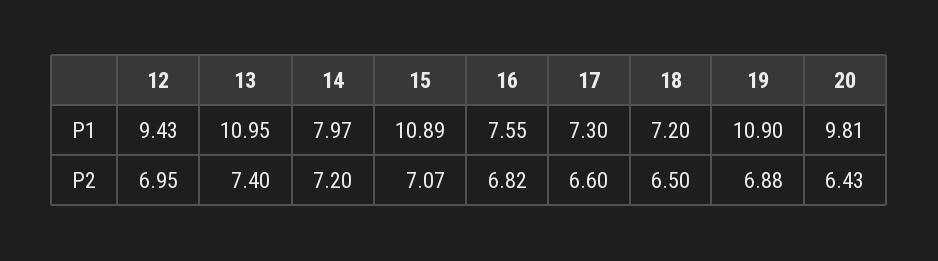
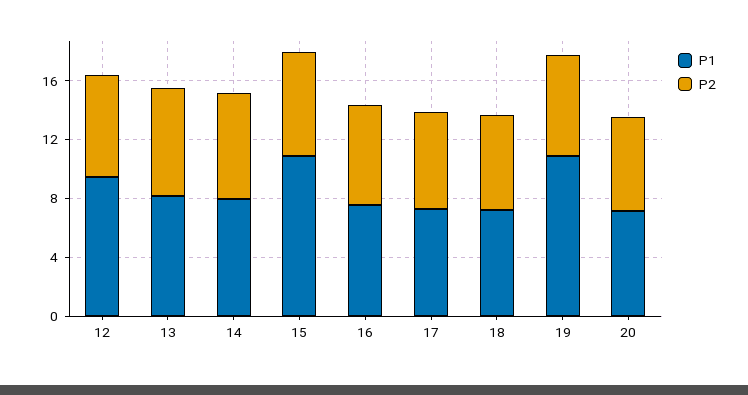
  {
    "P1": {
      "12": 9.43,
-     "13": 10.95,
+     "13": 8,
      "14": 7.97,
      "15": 10.89,
      "16": 7.55,
      "17": 7.3,
      "18": 7.2,
      "19": 10.9,
-     "20": 9.81
+     "20": 7
    },
    "P2": {
      "12": 6.95,
      "13": 7.4,
      "14": 7.2,
      "15": 7.07,
      "16": 6.82,
      "17": 6.6,
      "18": 6.5,
      "19": 6.88,
      "20": 6.43
    }
  }

